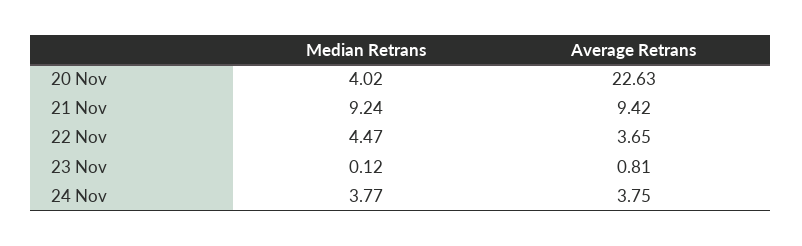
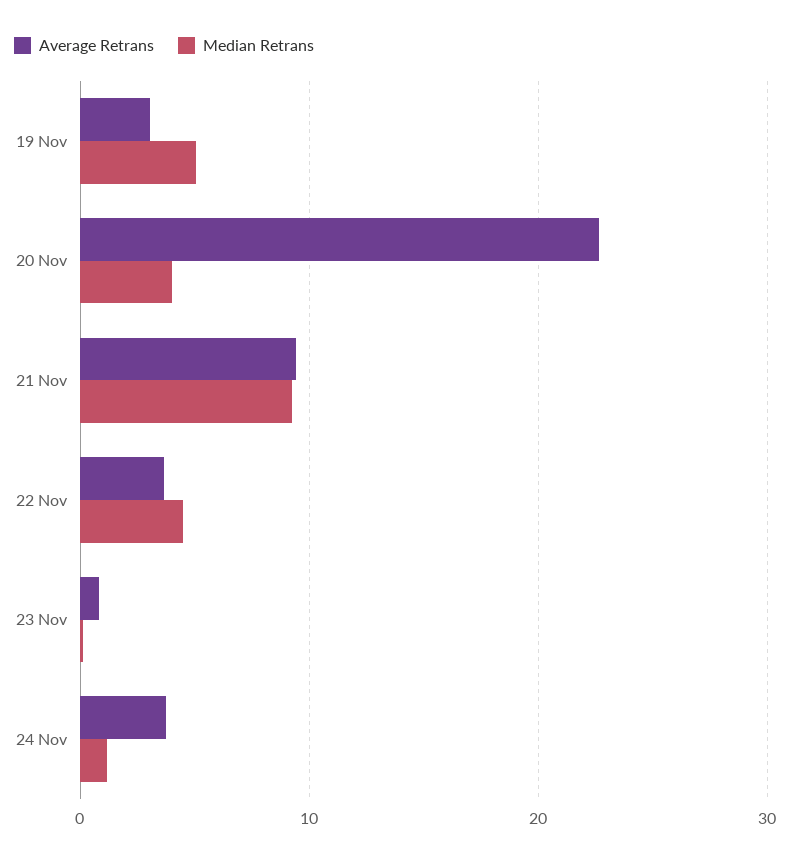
  {
    "Median Retrans": {
      "20 Nov": 4.02,
      "21 Nov": 9.24,
      "22 Nov": 4.47,
      "23 Nov": 0.12,
-     "24 Nov": 3.77
+     "24 Nov": 1,
+     "19 Nov": 5
    },
    "Average Retrans": {
      "20 Nov": 22.63,
      "21 Nov": 9.42,
      "22 Nov": 3.65,
      "23 Nov": 0.81,
-     "24 Nov": 3.75
+     "24 Nov": 3.75,
+     "19 Nov": 3
    }
  }

